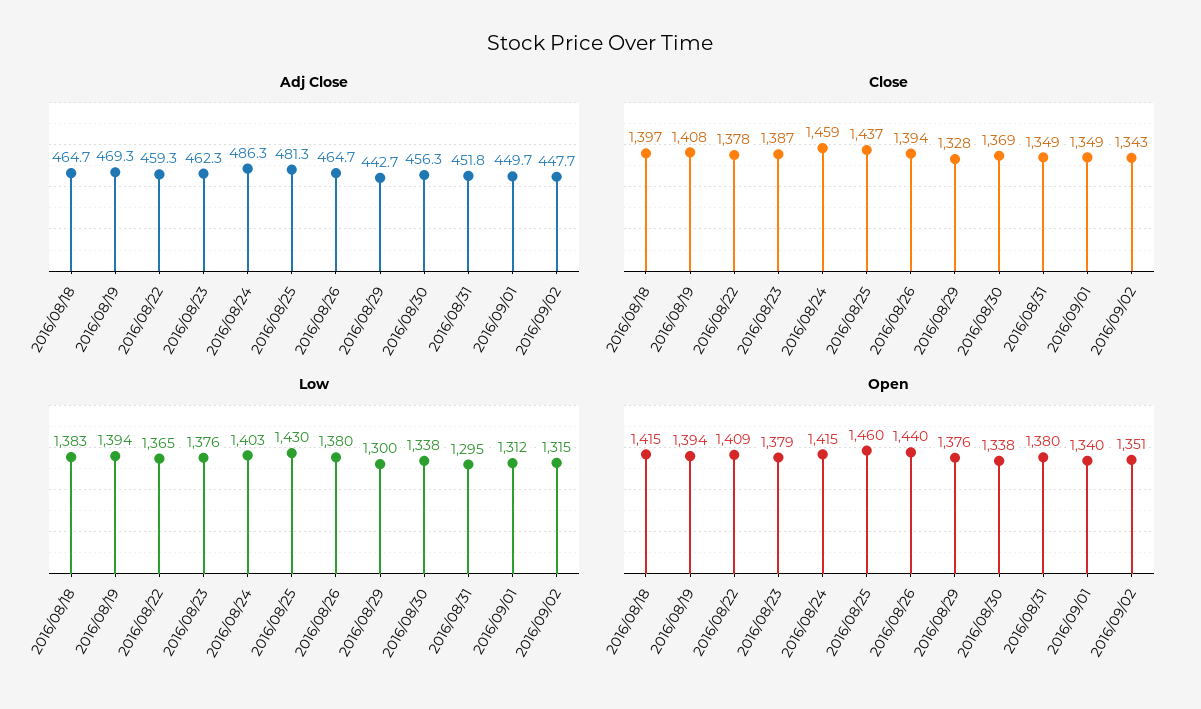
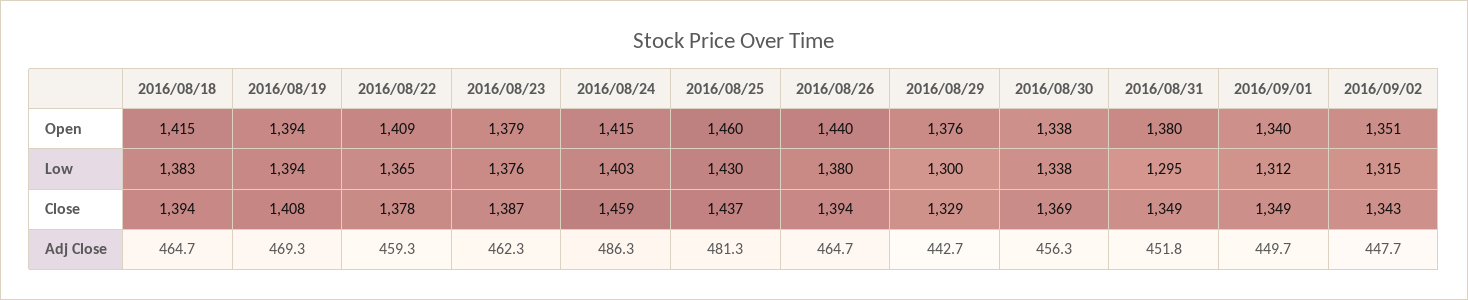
  {
    "Adj Close": {
      "2016/08/18": 464.7,
      "2016/08/19": 469.3,
      "2016/08/22": 459.3,
      "2016/08/23": 462.3,
      "2016/08/24": 486.3,
      "2016/08/25": 481.3,
      "2016/08/26": 464.7,
      "2016/08/29": 442.7,
      "2016/08/30": 456.3,
      "2016/08/31": 451.8,
      "2016/09/01": 449.7,
      "2016/09/02": 447.7
    },
    "Close": {
-     "2016/08/18": 1397,
+     "2016/08/18": 1394,
      "2016/08/19": 1408,
      "2016/08/22": 1378,
      "2016/08/23": 1387,
      "2016/08/24": 1459,
      "2016/08/25": 1437,
      "2016/08/26": 1394,
-     "2016/08/29": 1328,
+     "2016/08/29": 1329,
      "2016/08/30": 1369,
      "2016/08/31": 1349,
      "2016/09/01": 1349,
      "2016/09/02": 1343
    },
    "Low": {
      "2016/08/18": 1383,
      "2016/08/19": 1394,
      "2016/08/22": 1365,
      "2016/08/23": 1376,
      "2016/08/24": 1403,
      "2016/08/25": 1430,
      "2016/08/26": 1380,
      "2016/08/29": 1300,
      "2016/08/30": 1338,
      "2016/08/31": 1295,
      "2016/09/01": 1312,
      "2016/09/02": 1315
    },
    "Open": {
      "2016/08/18": 1415,
      "2016/08/19": 1394,
      "2016/08/22": 1409,
      "2016/08/23": 1379,
      "2016/08/24": 1415,
      "2016/08/25": 1460,
      "2016/08/26": 1440,
      "2016/08/29": 1376,
      "2016/08/30": 1338,
      "2016/08/31": 1380,
      "2016/09/01": 1340,
      "2016/09/02": 1351
    }
  }

